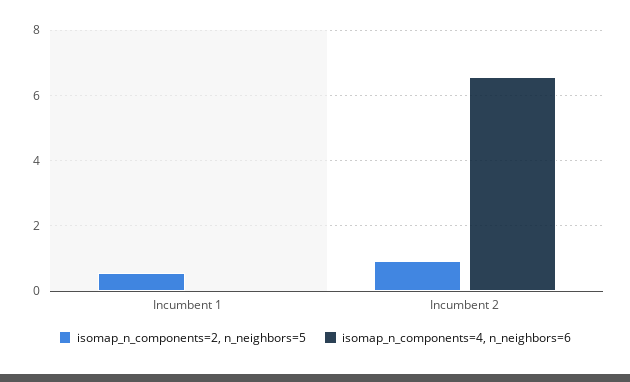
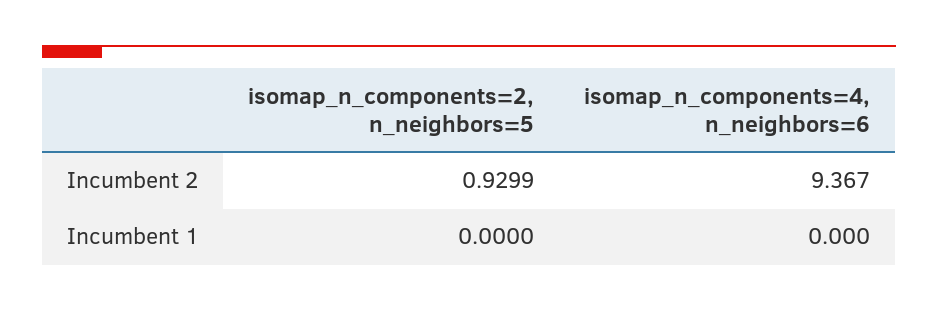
  {
    "isomap_n_components=2, n_neighbors=5": {
-     "Incumbent 1": 0.6,
+     "Incumbent 1": 0,
      "Incumbent 2": 0.9299
    },
    "isomap_n_components=4, n_neighbors=6": {
      "Incumbent 1": 0,
-     "Incumbent 2": 6.6
+     "Incumbent 2": 9.367
    }
  }

